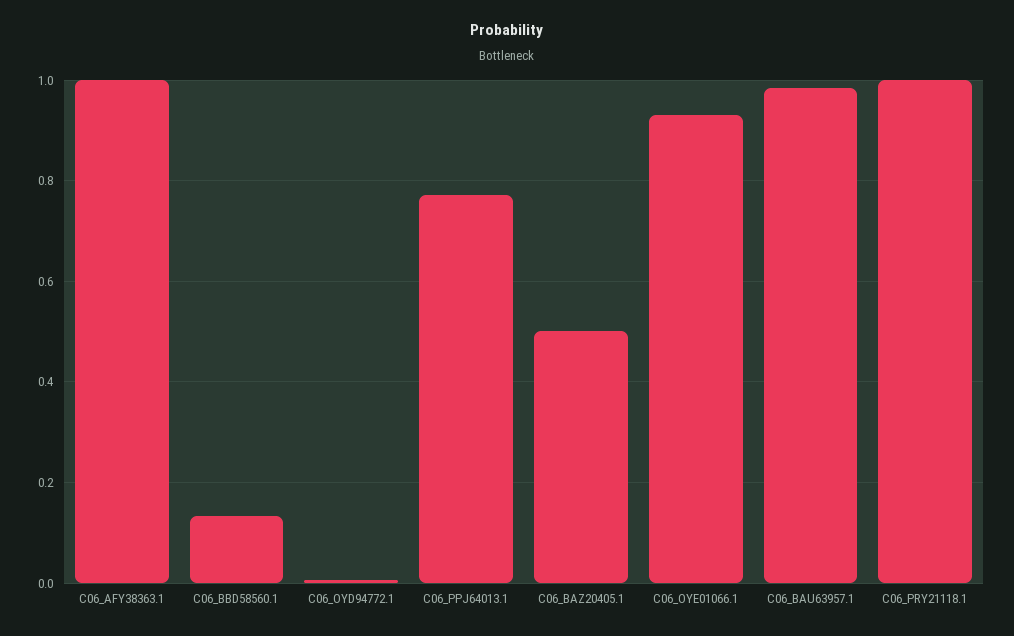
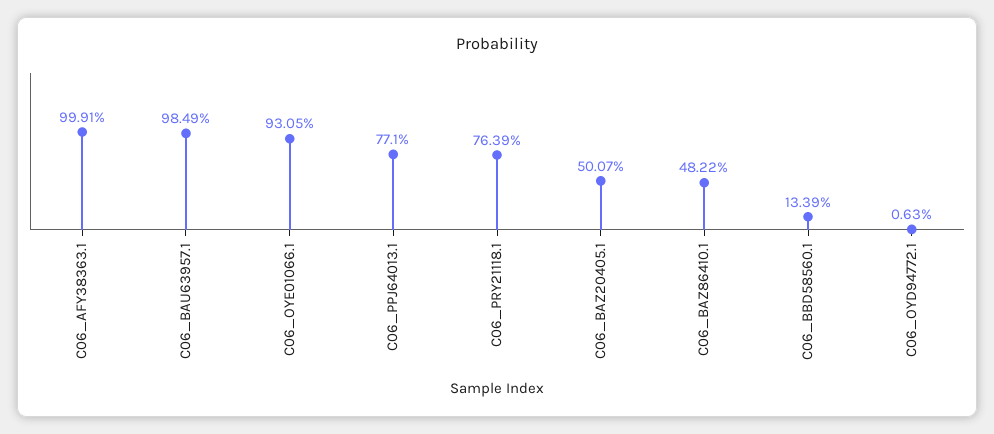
  {
    "C06_AFY38363.1": 0.9991,
    "C06_BBD58560.1": 0.1339,
    "C06_OYD94772.1": 0.0063,
    "C06_PPJ64013.1": 0.771,
    "C06_BAZ20405.1": 0.5007,
    "C06_OYE01066.1": 0.9305,
    "C06_BAU63957.1": 0.9849,
-   "C06_PRY21118.1": 1
+   "C06_PRY21118.1": 0.7639,
+   "C06_BAZ86410.1": 0.4822
  }

